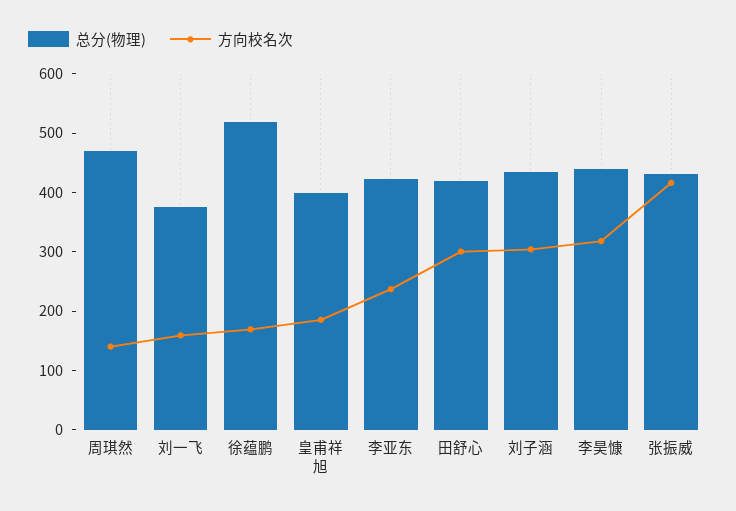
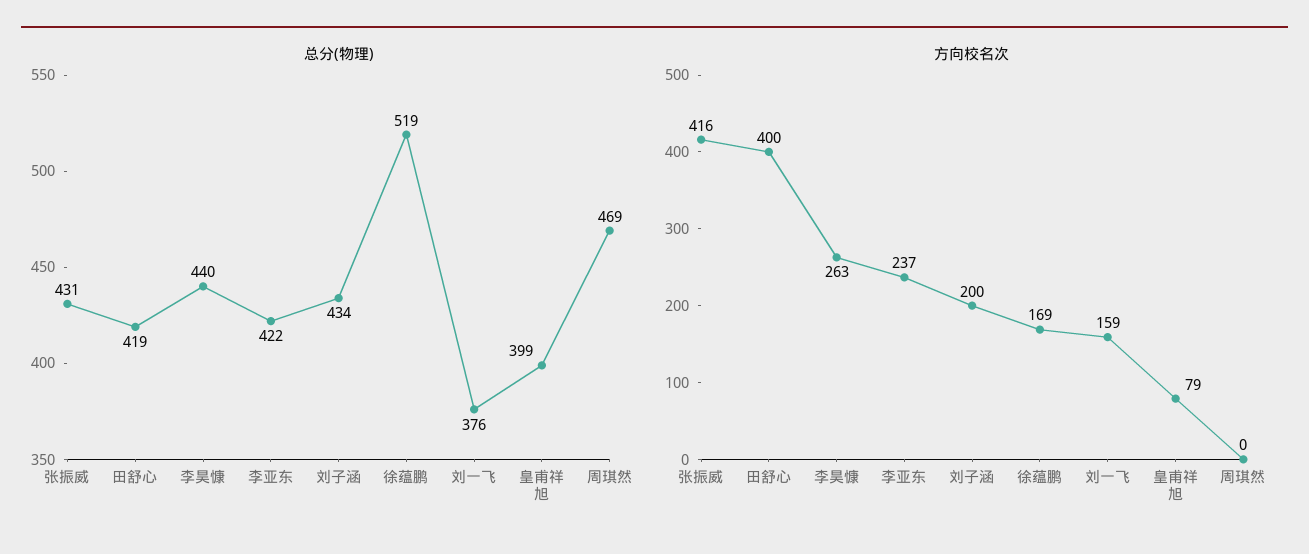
  {
    "总分(物理)": {
      "周琪然": 469,
      "刘一飞": 376,
      "徐蕴鹏": 519,
      "皇甫祥旭": 399,
      "李亚东": 422,
      "田舒心": 419,
      "刘子涵": 434,
      "李昊慷": 440,
      "张振威": 431
    },
    "方向校名次": {
-     "周琪然": 140,
+     "周琪然": 0,
      "刘一飞": 159,
      "徐蕴鹏": 169,
-     "皇甫祥旭": 180,
+     "皇甫祥旭": 79,
      "李亚东": 237,
-     "田舒心": 300,
+     "田舒心": 400,
-     "刘子涵": 300,
+     "刘子涵": 200,
-     "李昊慷": 320,
+     "李昊慷": 263,
      "张振威": 416
    }
  }

